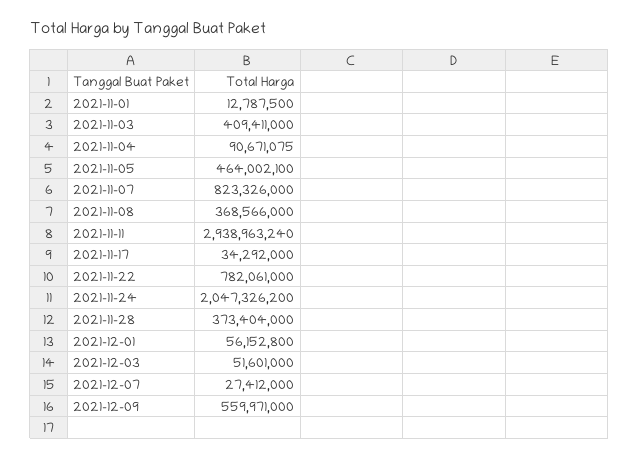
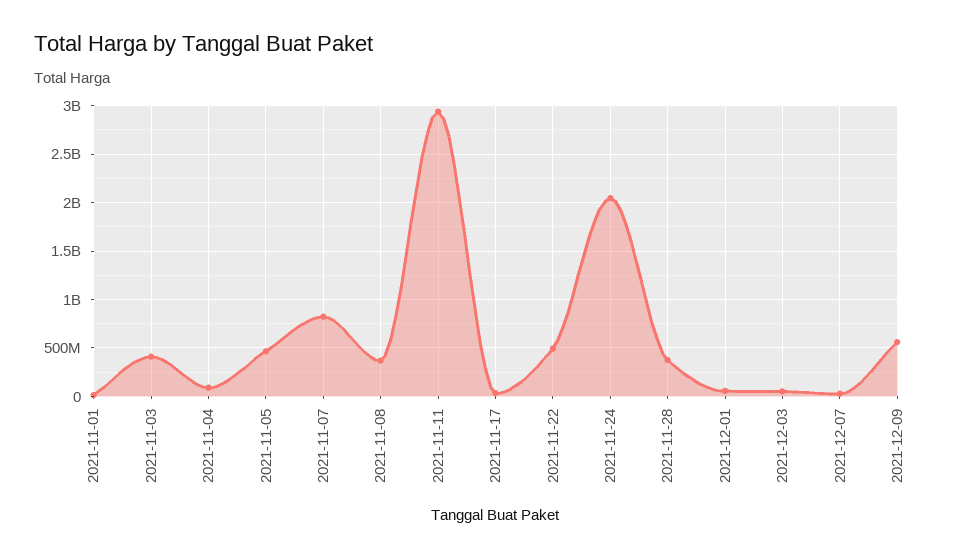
  {
    "2021-11-01": 12787500,
    "2021-11-03": 409411000,
    "2021-11-04": 90671075,
    "2021-11-05": 464002100,
    "2021-11-07": 823326000,
    "2021-11-08": 368566000,
    "2021-11-11": 2938963240,
    "2021-11-17": 34292000,
-   "2021-11-22": 782061000,
+   "2021-11-22": 500000000,
    "2021-11-24": 2047326200,
    "2021-11-28": 373404000,
    "2021-12-01": 56152800,
    "2021-12-03": 51601000,
    "2021-12-07": 27412000,
    "2021-12-09": 559971000
  }

